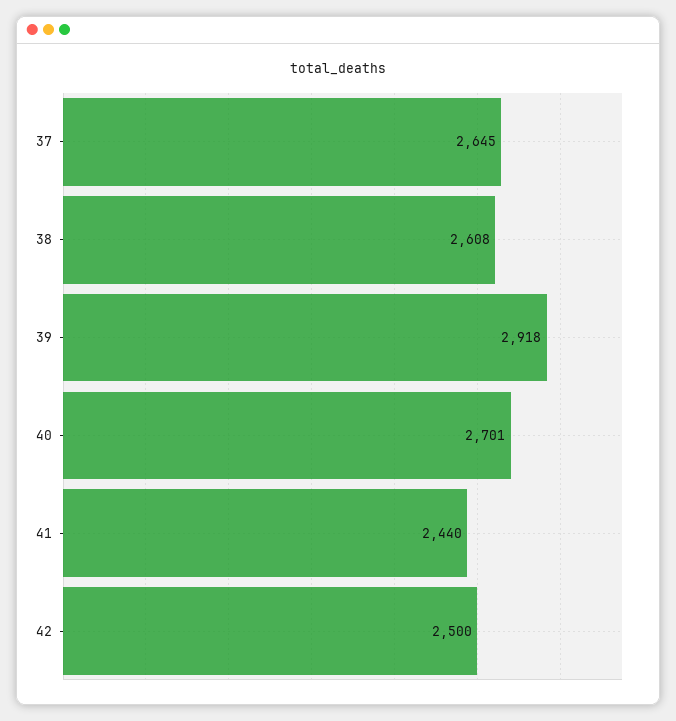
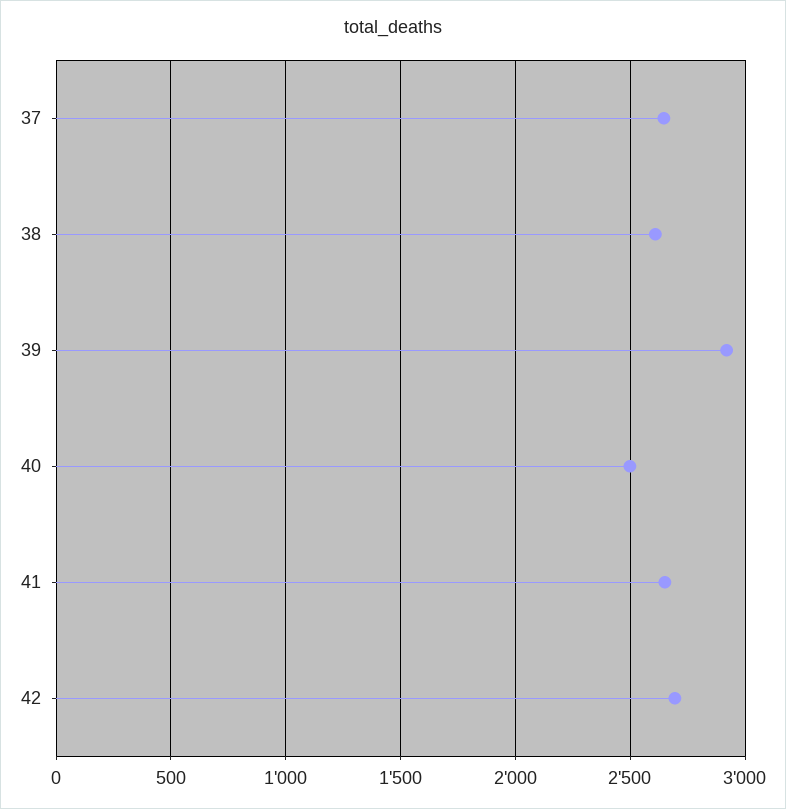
  {
    "37": 2645,
    "38": 2608,
    "39": 2918,
-   "40": 2701,
+   "40": 2500,
-   "41": 2440,
+   "41": 2650,
-   "42": 2500
+   "42": 2700
  }

